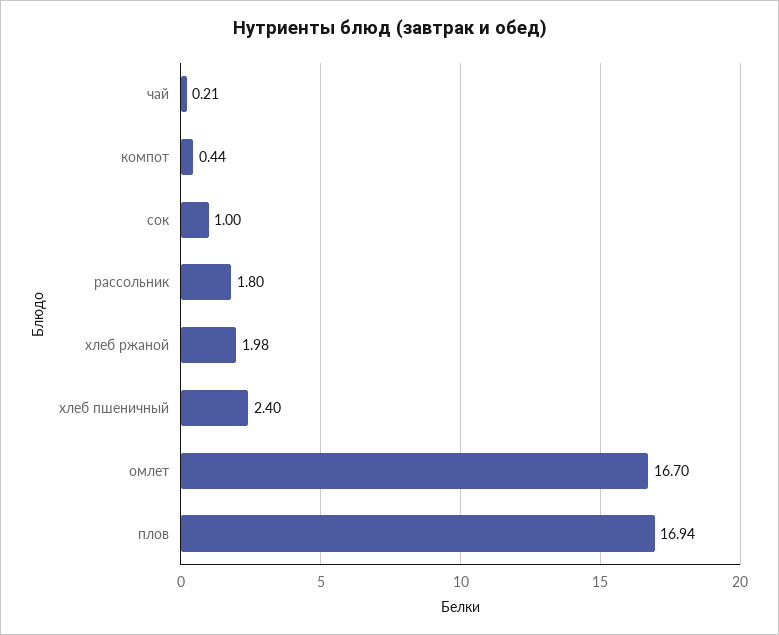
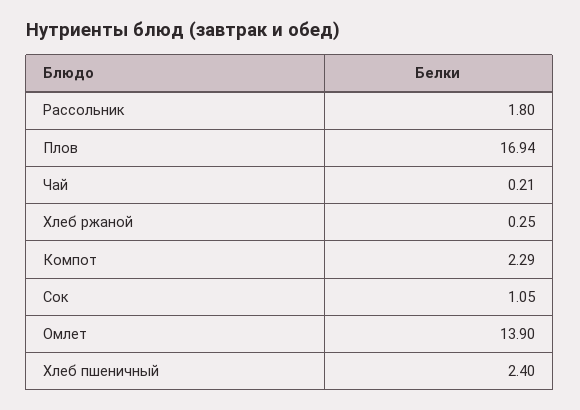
  {
    "чай": 0.21,
-   "компот": 0.44,
+   "компот": 2.29,
-   "сок": 1,
+   "сок": 1.05,
    "рассольник": 1.8,
-   "хлеб ржаной": 1.98,
+   "хлеб ржаной": 0.25,
    "хлеб пшеничный": 2.4,
-   "омлет": 16.7,
+   "омлет": 13.9,
    "плов": 16.94
  }

